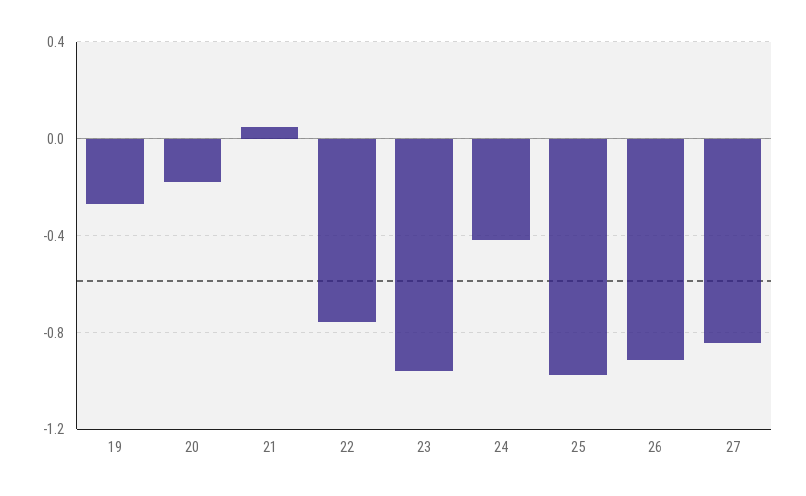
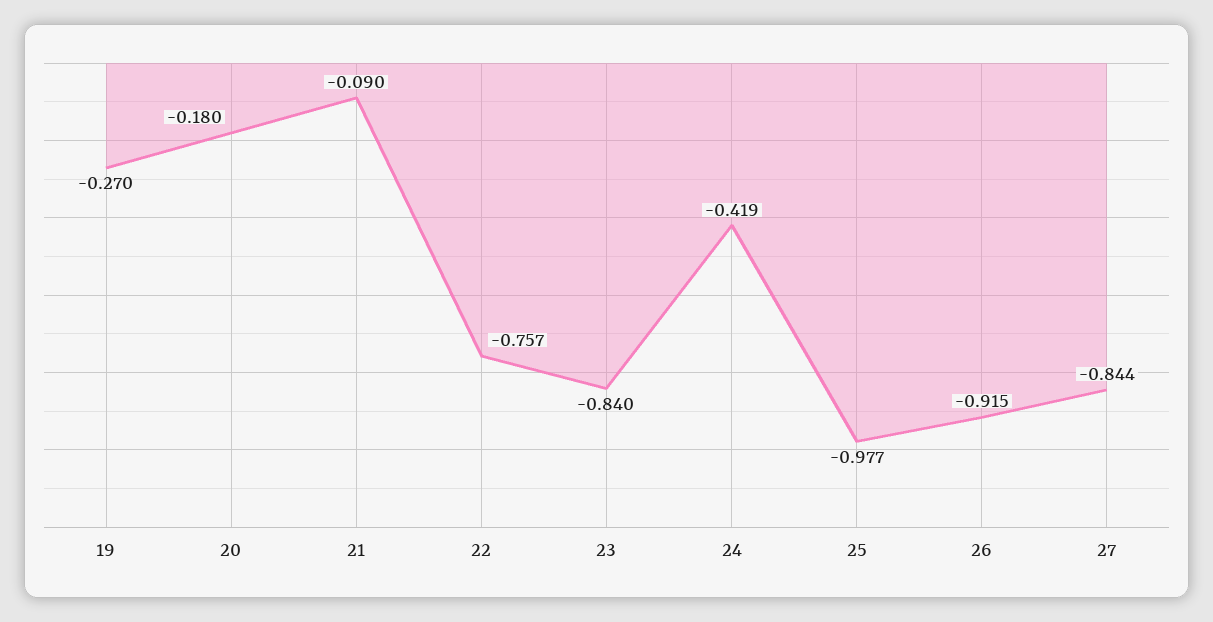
  {
    "19": -0.27,
    "20": -0.18,
-   "21": 0.05,
+   "21": -0.09,
    "22": -0.757,
-   "23": -0.95,
+   "23": -0.84,
    "24": -0.419,
    "25": -0.977,
    "26": -0.915,
    "27": -0.844
  }

